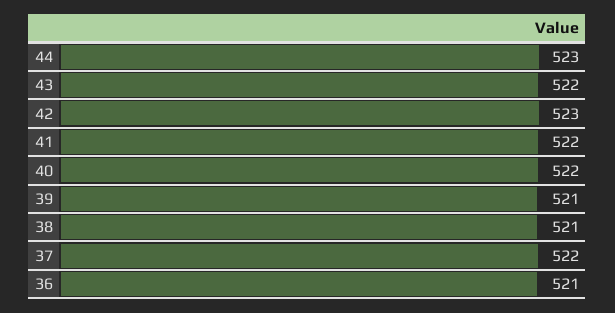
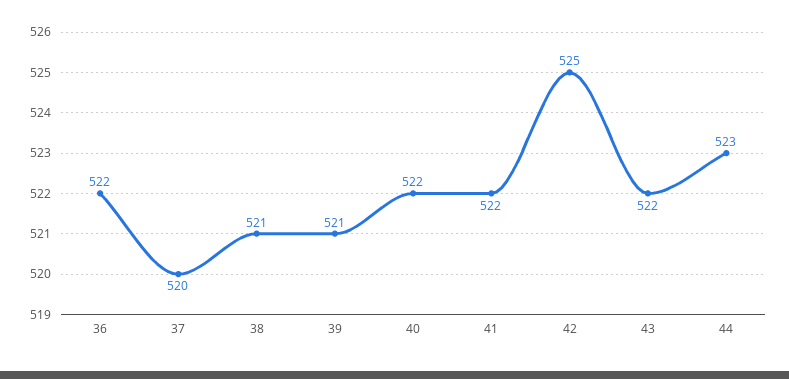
  {
    "44": 523,
    "43": 522,
-   "42": 523,
+   "42": 525,
    "41": 522,
    "40": 522,
    "39": 521,
    "38": 521,
-   "37": 522,
+   "37": 520,
-   "36": 521
+   "36": 522
  }

